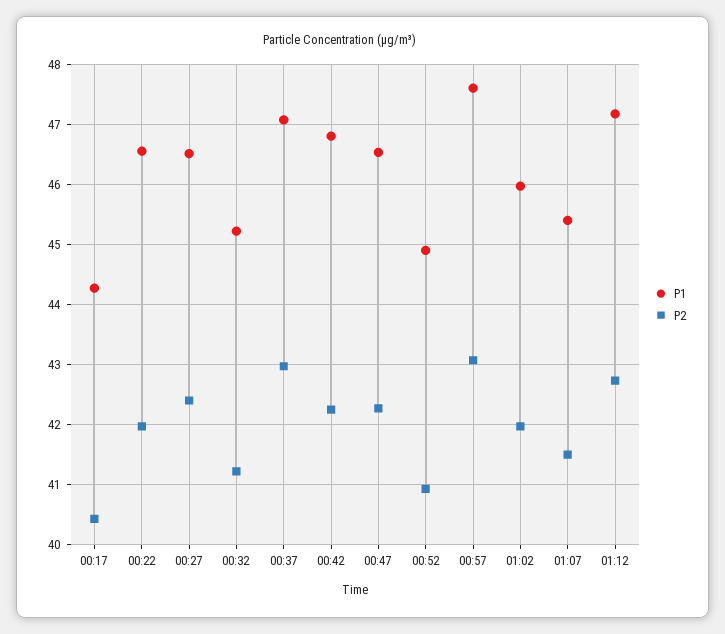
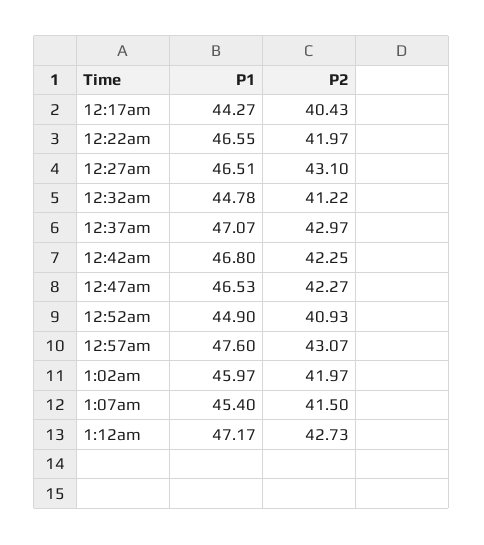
  {
    "P1": {
      "00:17": 44.27,
      "00:22": 46.55,
      "00:27": 46.51,
-     "00:32": 45.2,
+     "00:32": 44.78,
      "00:37": 47.07,
      "00:42": 46.8,
      "00:47": 46.53,
      "00:52": 44.9,
      "00:57": 47.6,
      "01:02": 45.97,
      "01:07": 45.4,
      "01:12": 47.17
    },
    "P2": {
      "00:17": 40.43,
      "00:22": 41.97,
-     "00:27": 42.4,
+     "00:27": 43.1,
      "00:32": 41.22,
      "00:37": 42.97,
      "00:42": 42.25,
      "00:47": 42.27,
      "00:52": 40.93,
      "00:57": 43.07,
      "01:02": 41.97,
      "01:07": 41.5,
      "01:12": 42.73
    }
  }

